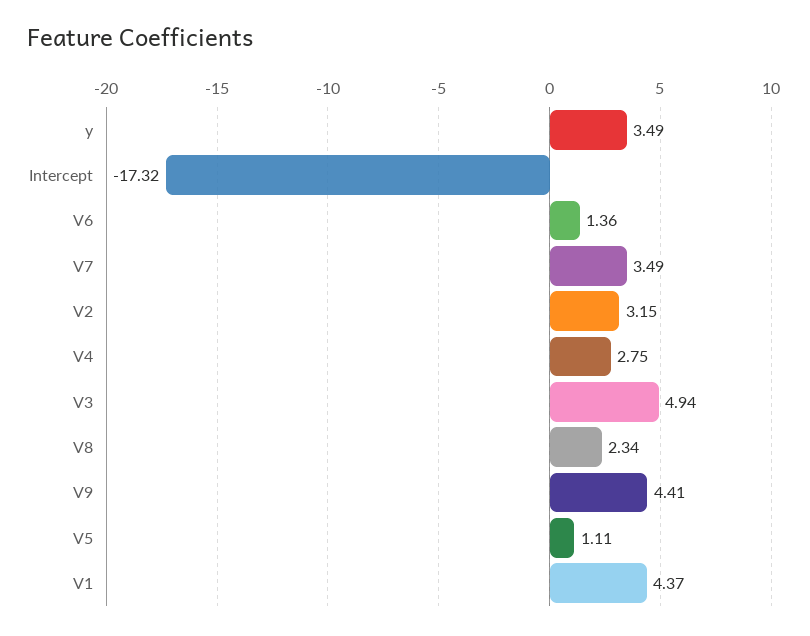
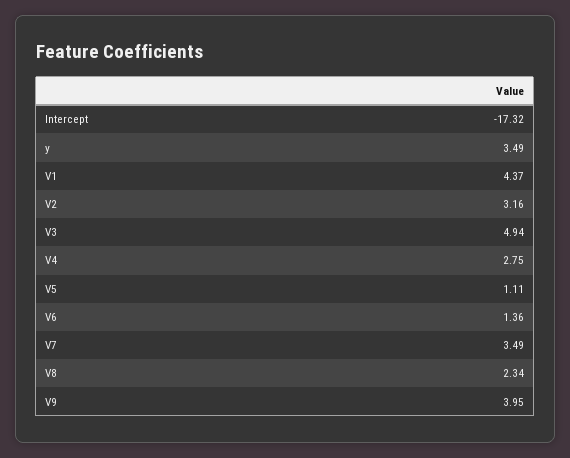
  {
    "y": 3.49,
    "Intercept": -17.32,
    "V6": 1.36,
    "V7": 3.49,
-   "V2": 3.15,
+   "V2": 3.16,
    "V4": 2.75,
    "V3": 4.94,
    "V8": 2.34,
-   "V9": 4.41,
+   "V9": 3.95,
    "V5": 1.11,
    "V1": 4.37
  }

